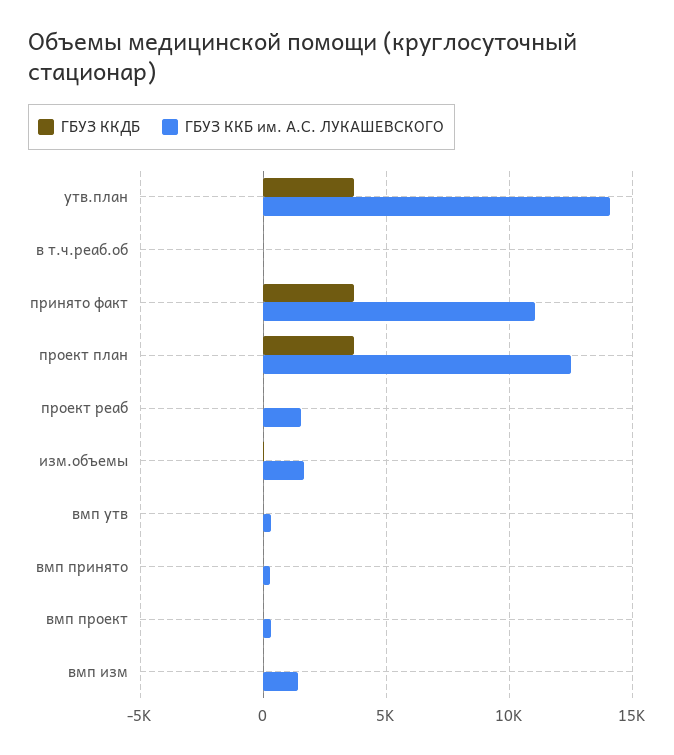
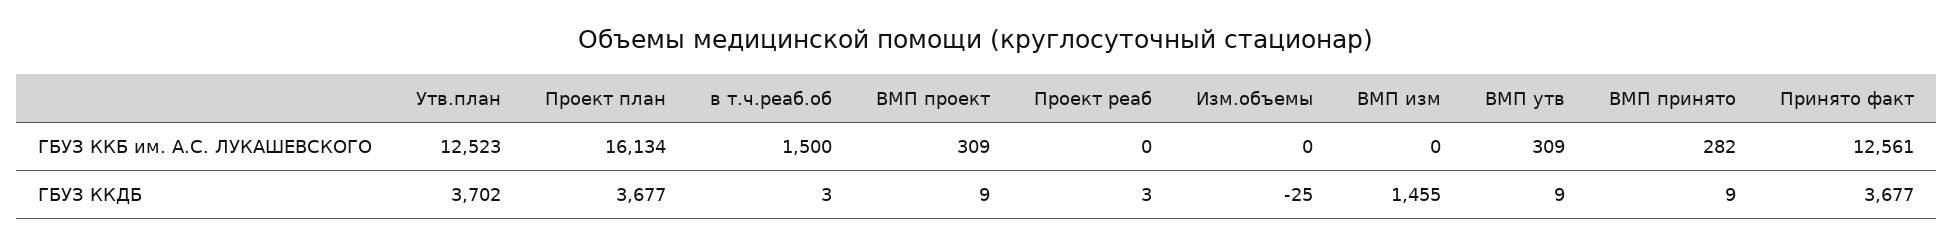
  {
    "ГБУЗ ККДБ": {
      "утв.план": 3702,
      "в т.ч.реаб.об": 3,
      "принято факт": 3677,
      "проект план": 3677,
      "проект реаб": 3,
      "изм.объемы": -25,
      "вмп утв": 9,
      "вмп принято": 9,
      "вмп проект": 9,
-     "вмп изм": 0
+     "вмп изм": 1455
    },
    "ГБУЗ ККБ им. А.С. ЛУКАШЕВСКОГО": {
-     "утв.план": 14000,
+     "утв.план": 12523,
-     "в т.ч.реаб.об": 0,
+     "в т.ч.реаб.об": 1500,
-     "принято факт": 11000,
+     "принято факт": 12561,
-     "проект план": 12500,
+     "проект план": 16134,
-     "проект реаб": 1500,
+     "проект реаб": 0,
-     "изм.объемы": 1500,
+     "изм.объемы": 0,
      "вмп утв": 309,
      "вмп принято": 282,
      "вмп проект": 309,
-     "вмп изм": 1500
+     "вмп изм": 0
    }
  }

